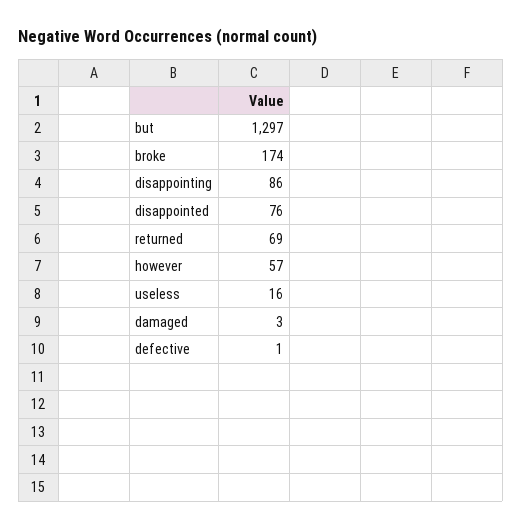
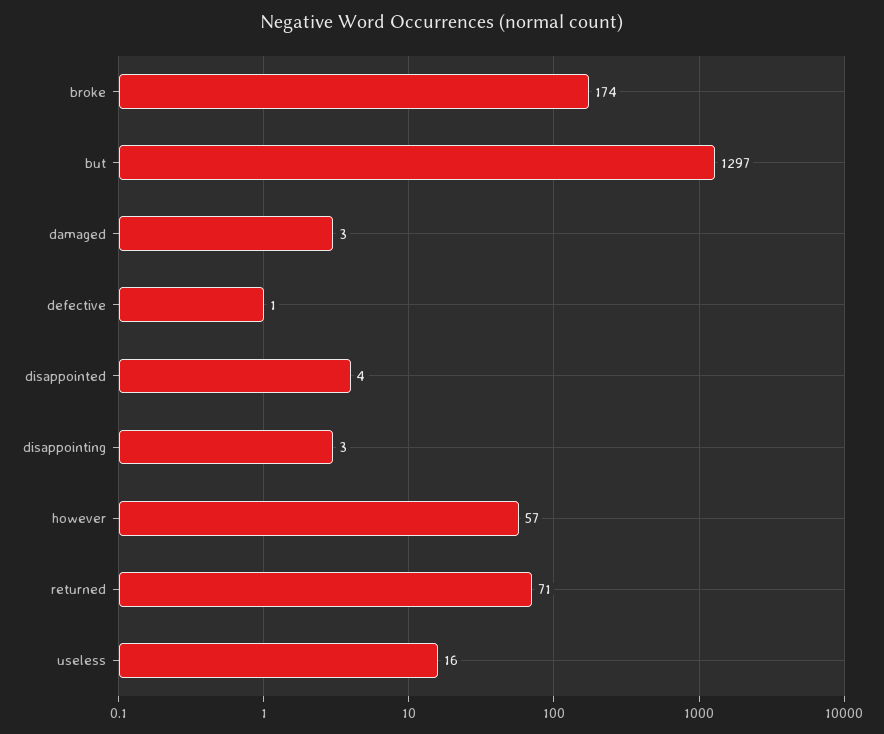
  {
    "but": 1297,
    "broke": 174,
-   "disappointing": 86,
+   "disappointing": 3,
-   "disappointed": 76,
+   "disappointed": 4,
-   "returned": 69,
+   "returned": 71,
    "however": 57,
    "useless": 16,
    "damaged": 3,
    "defective": 1
  }

